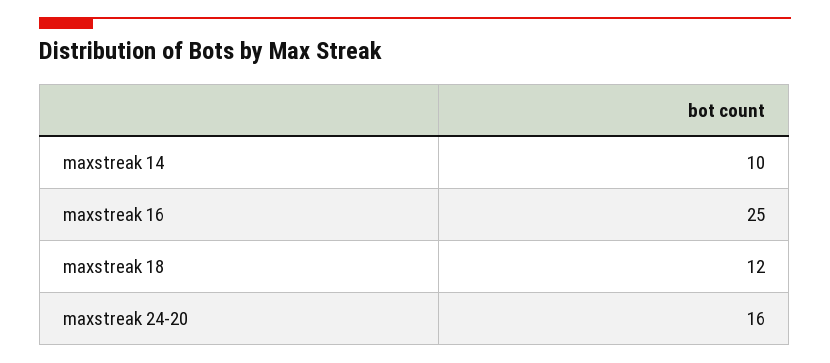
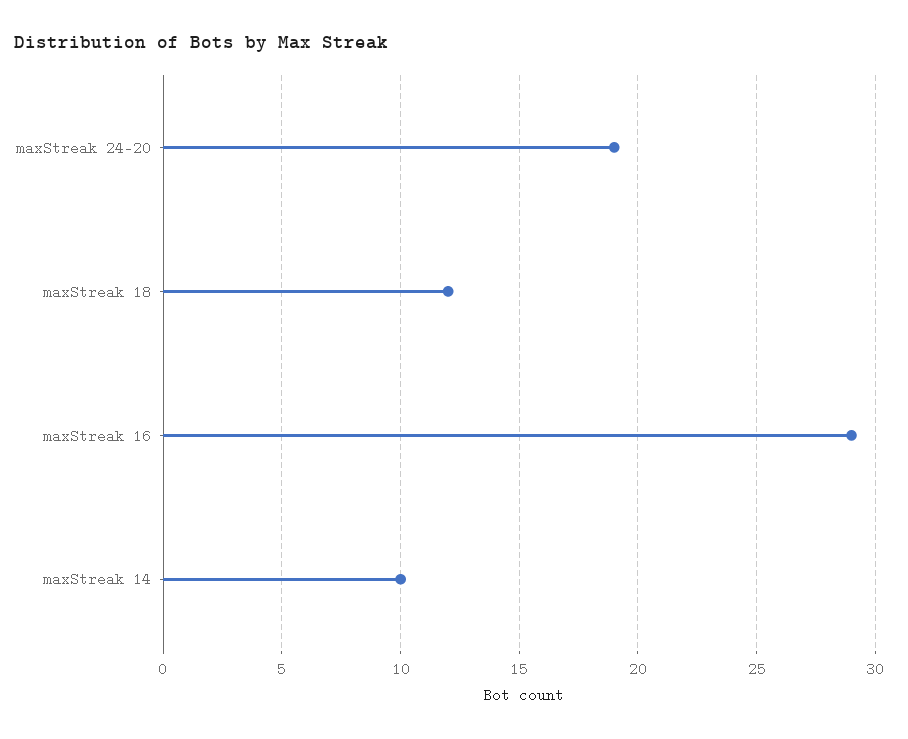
  {
    "maxstreak 14": 10,
-   "maxstreak 16": 25,
+   "maxstreak 16": 29,
    "maxstreak 18": 12,
-   "maxstreak 24-20": 16
+   "maxstreak 24-20": 19
  }

